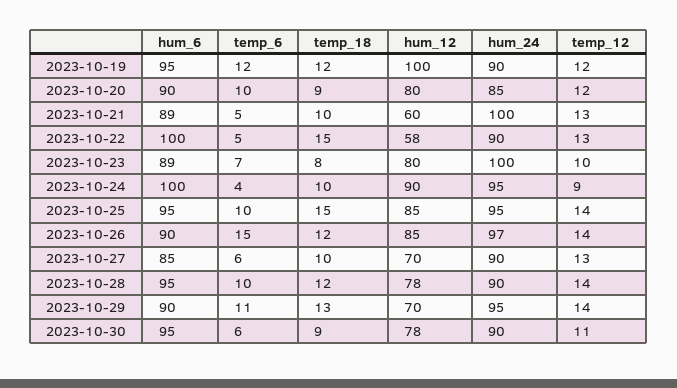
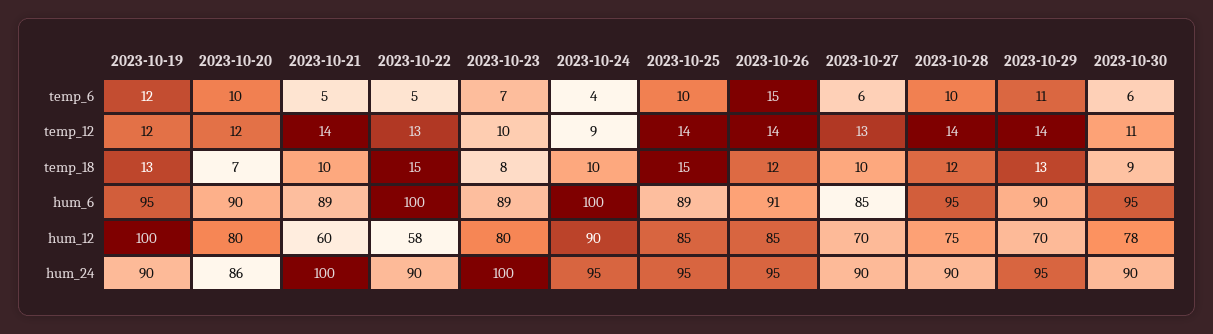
  {
    "hum_6": {
      "2023-10-19": 95,
      "2023-10-20": 90,
      "2023-10-21": 89,
      "2023-10-22": 100,
      "2023-10-23": 89,
      "2023-10-24": 100,
-     "2023-10-25": 95,
+     "2023-10-25": 89,
-     "2023-10-26": 90,
+     "2023-10-26": 91,
      "2023-10-27": 85,
      "2023-10-28": 95,
      "2023-10-29": 90,
      "2023-10-30": 95
    },
    "temp_6": {
      "2023-10-19": 12,
      "2023-10-20": 10,
      "2023-10-21": 5,
      "2023-10-22": 5,
      "2023-10-23": 7,
      "2023-10-24": 4,
      "2023-10-25": 10,
      "2023-10-26": 15,
      "2023-10-27": 6,
      "2023-10-28": 10,
      "2023-10-29": 11,
      "2023-10-30": 6
    },
    "temp_18": {
-     "2023-10-19": 12,
+     "2023-10-19": 13,
-     "2023-10-20": 9,
+     "2023-10-20": 7,
      "2023-10-21": 10,
      "2023-10-22": 15,
      "2023-10-23": 8,
      "2023-10-24": 10,
      "2023-10-25": 15,
      "2023-10-26": 12,
      "2023-10-27": 10,
      "2023-10-28": 12,
      "2023-10-29": 13,
      "2023-10-30": 9
    },
    "hum_12": {
      "2023-10-19": 100,
      "2023-10-20": 80,
      "2023-10-21": 60,
      "2023-10-22": 58,
      "2023-10-23": 80,
      "2023-10-24": 90,
      "2023-10-25": 85,
      "2023-10-26": 85,
      "2023-10-27": 70,
-     "2023-10-28": 78,
+     "2023-10-28": 75,
      "2023-10-29": 70,
      "2023-10-30": 78
    },
    "hum_24": {
      "2023-10-19": 90,
-     "2023-10-20": 85,
+     "2023-10-20": 86,
      "2023-10-21": 100,
      "2023-10-22": 90,
      "2023-10-23": 100,
      "2023-10-24": 95,
      "2023-10-25": 95,
-     "2023-10-26": 97,
+     "2023-10-26": 95,
      "2023-10-27": 90,
      "2023-10-28": 90,
      "2023-10-29": 95,
      "2023-10-30": 90
    },
    "temp_12": {
      "2023-10-19": 12,
      "2023-10-20": 12,
-     "2023-10-21": 13,
+     "2023-10-21": 14,
      "2023-10-22": 13,
      "2023-10-23": 10,
      "2023-10-24": 9,
      "2023-10-25": 14,
      "2023-10-26": 14,
      "2023-10-27": 13,
      "2023-10-28": 14,
      "2023-10-29": 14,
      "2023-10-30": 11
    }
  }

